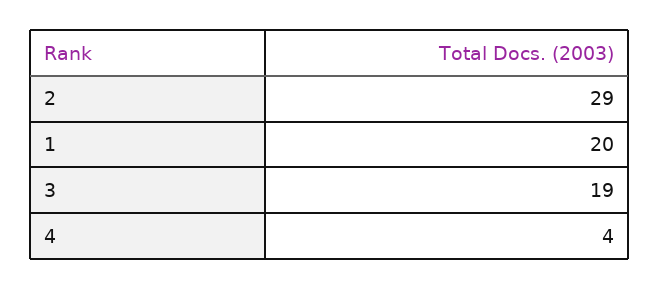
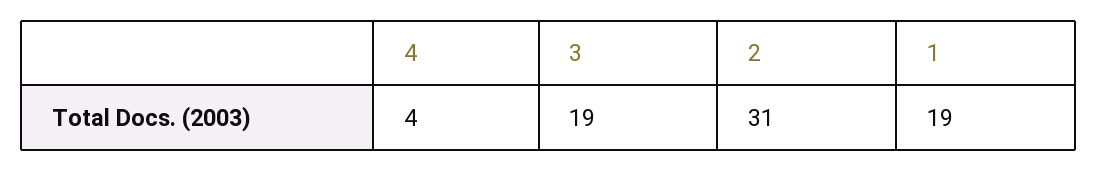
  {
-   "2": 29,
+   "2": 31,
-   "1": 20,
+   "1": 19,
    "3": 19,
    "4": 4
  }

